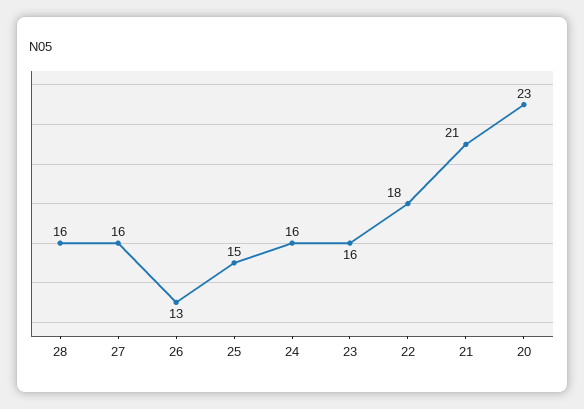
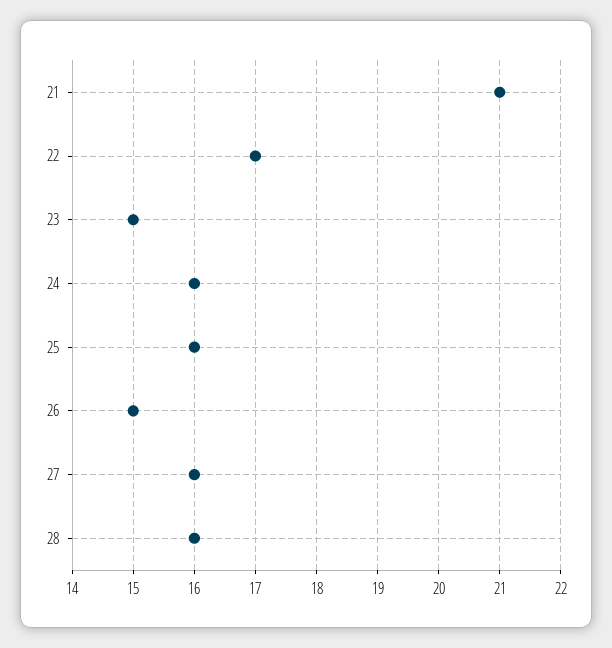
  {
    "28": 16,
    "27": 16,
-   "26": 13,
+   "26": 15,
-   "25": 15,
+   "25": 16,
    "24": 16,
-   "23": 16,
+   "23": 15,
-   "22": 18,
+   "22": 17,
-   "21": 21,
+   "21": 21
-   "20": 23
  }

